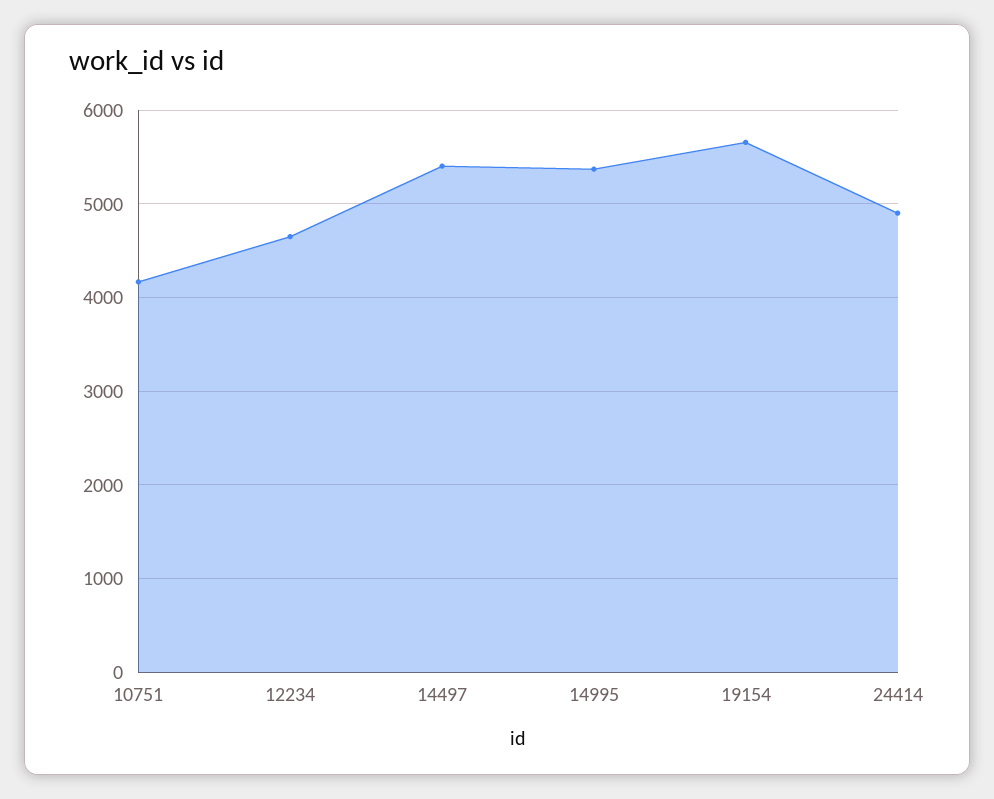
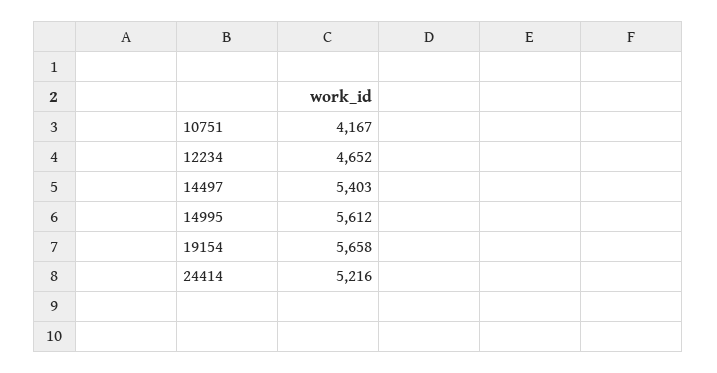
  {
    "10751": 4167,
    "12234": 4652,
    "14497": 5403,
-   "14995": 5400,
+   "14995": 5612,
    "19154": 5658,
-   "24414": 4900
+   "24414": 5216
  }

